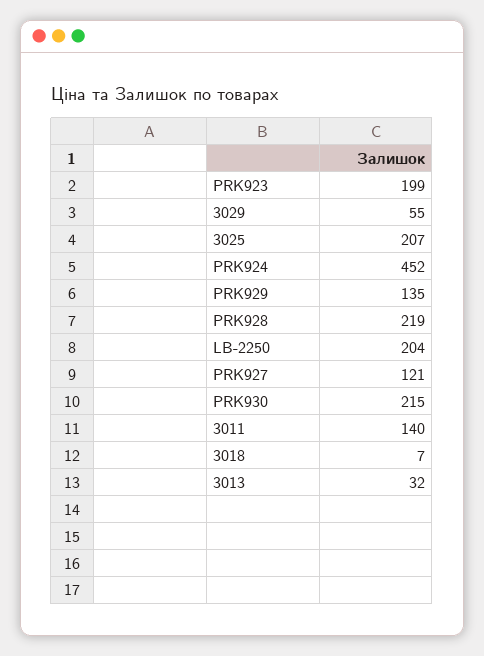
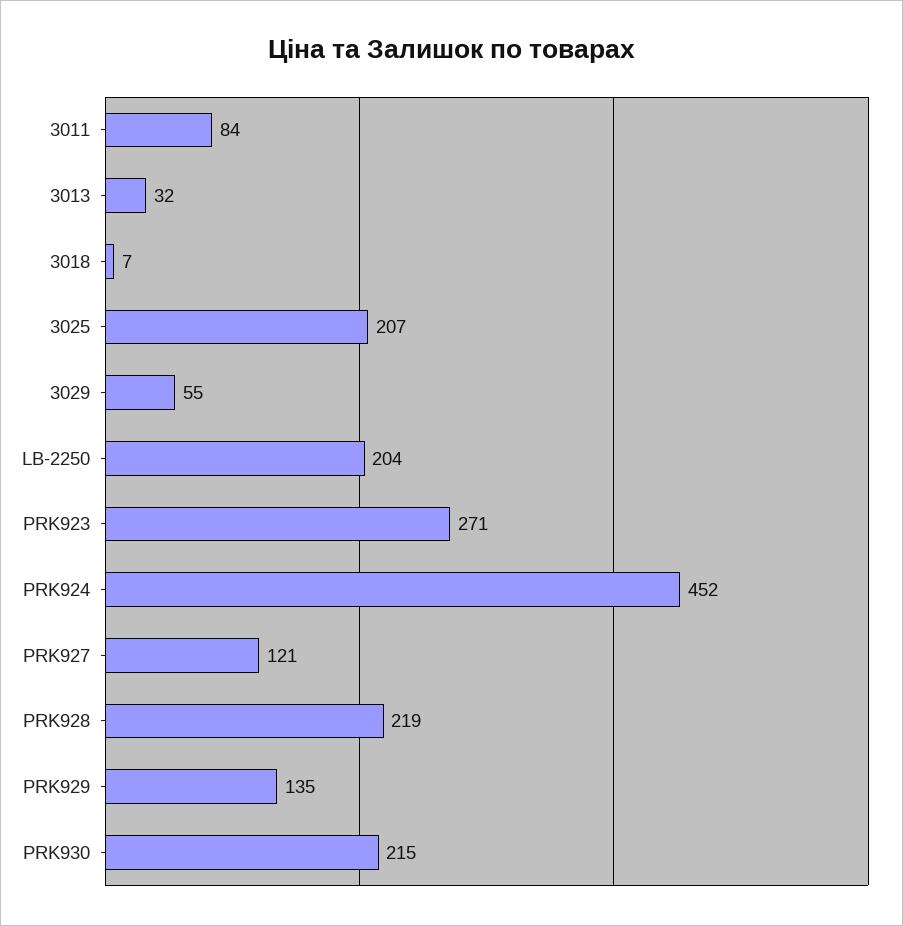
  {
-   "PRK923": 199,
+   "PRK923": 271,
    "3029": 55,
    "3025": 207,
    "PRK924": 452,
    "PRK929": 135,
    "PRK928": 219,
    "LB-2250": 204,
    "PRK927": 121,
    "PRK930": 215,
-   "3011": 140,
+   "3011": 84,
    "3018": 7,
    "3013": 32
  }

